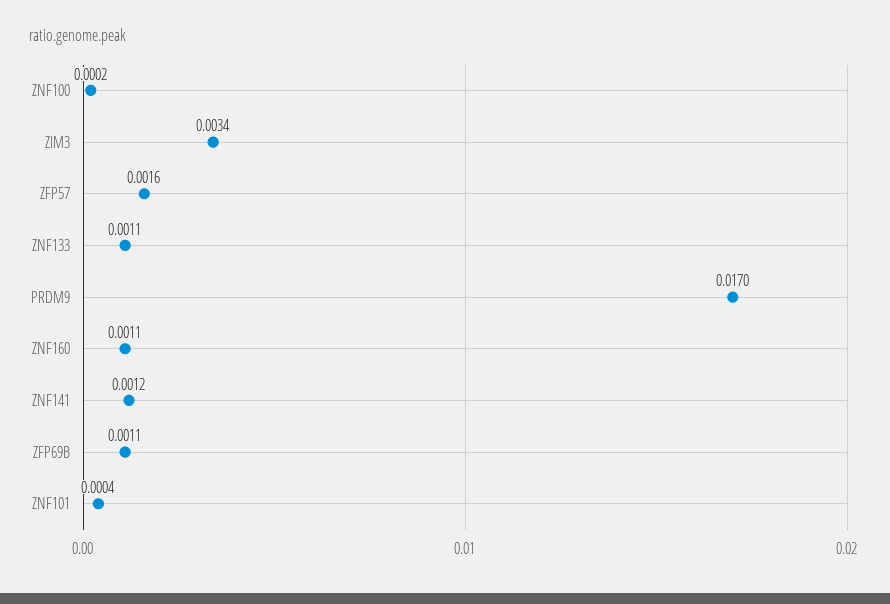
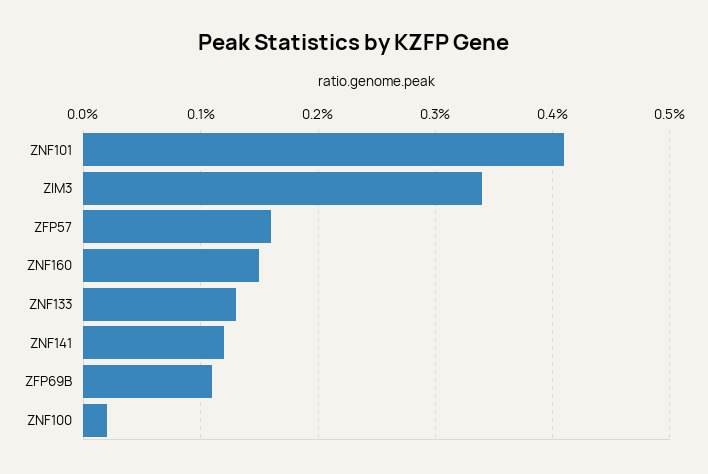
  {
    "ZNF100": 0.0002,
    "ZIM3": 0.0034,
    "ZFP57": 0.0016,
-   "ZNF133": 0.0011,
+   "ZNF133": 0.0013,
-   "PRDM9": 0.017,
-   "ZNF160": 0.0011,
+   "ZNF160": 0.0015,
    "ZNF141": 0.0012,
    "ZFP69B": 0.0011,
-   "ZNF101": 0.0004
+   "ZNF101": 0.0041
  }

